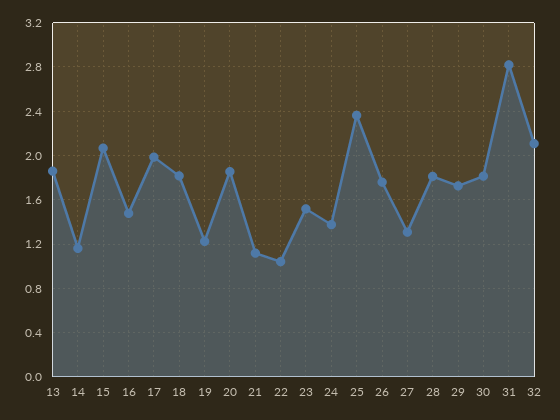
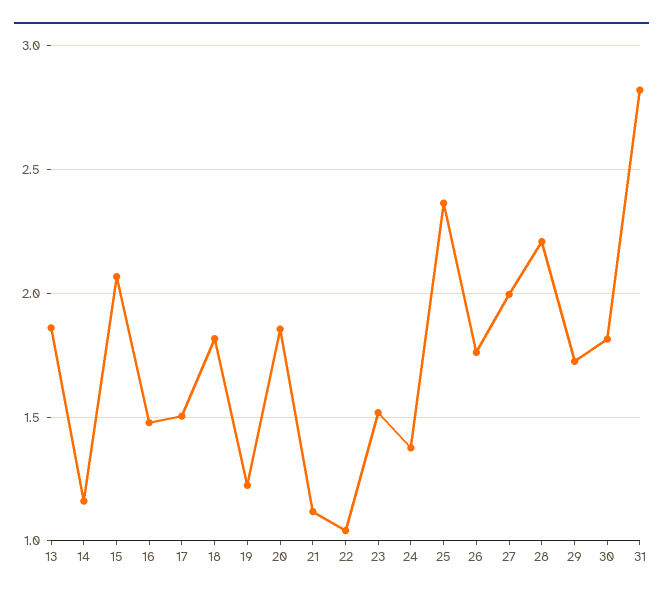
  {
    "13": 1.85,
    "14": 1.15,
    "15": 2.05,
    "16": 1.5,
-   "17": 2,
+   "17": 1.5,
    "18": 1.8,
    "19": 1.2,
    "20": 1.85,
    "21": 1.1,
    "22": 1.05,
    "23": 1.5,
    "24": 1.4,
    "25": 2.35,
    "26": 1.75,
-   "27": 1.3,
+   "27": 2,
-   "28": 1.8,
+   "28": 2.2,
    "29": 1.75,
    "30": 1.8,
-   "31": 2.8,
+   "31": 2.8
-   "32": 2.1
  }

